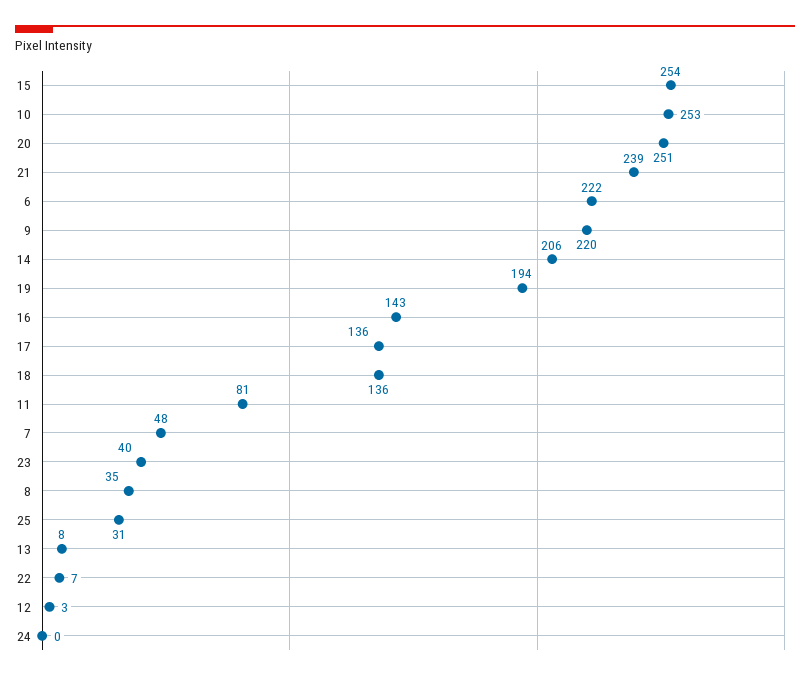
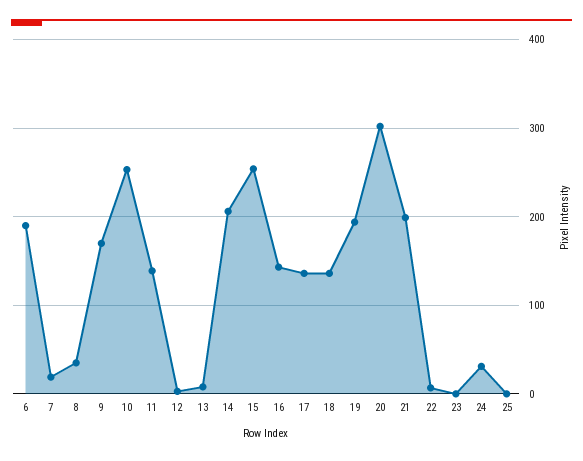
  {
    "15": 254,
    "10": 253,
-   "20": 251,
+   "20": 300,
-   "21": 239,
+   "21": 200,
-   "6": 222,
+   "6": 190,
-   "9": 220,
+   "9": 170,
    "14": 206,
    "19": 194,
    "16": 143,
    "17": 136,
    "18": 136,
-   "11": 81,
+   "11": 140,
-   "7": 48,
+   "7": 20,
-   "23": 40,
+   "23": 0,
    "8": 35,
-   "25": 31,
+   "25": 0,
    "13": 8,
    "22": 7,
    "12": 3,
-   "24": 0
+   "24": 30
  }

